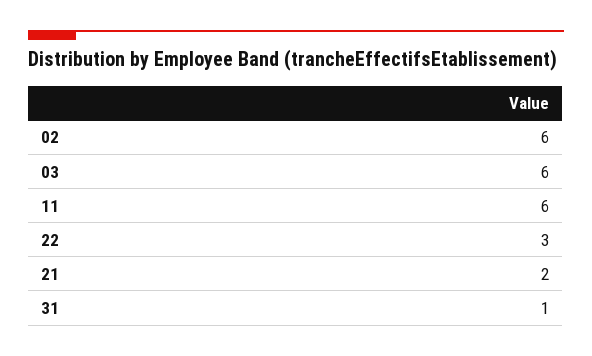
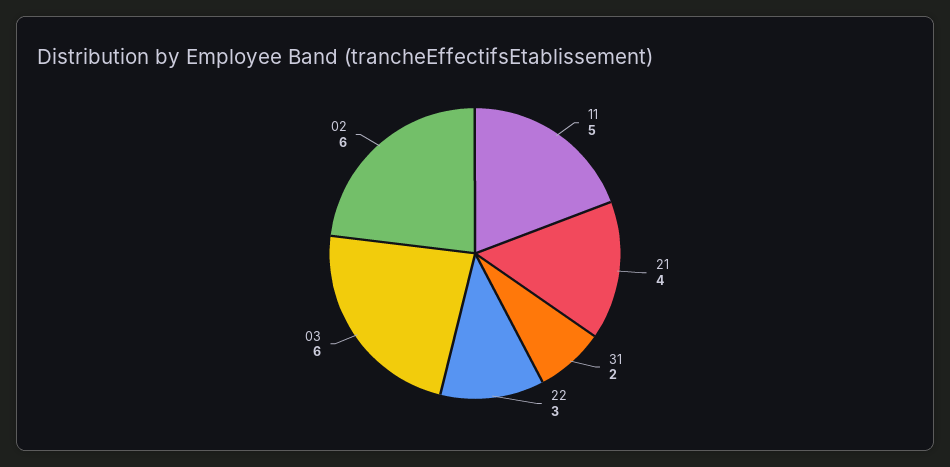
  {
    "02": 6,
    "03": 6,
-   "11": 6,
+   "11": 5,
    "22": 3,
-   "21": 2,
+   "21": 4,
-   "31": 1
+   "31": 2
  }

